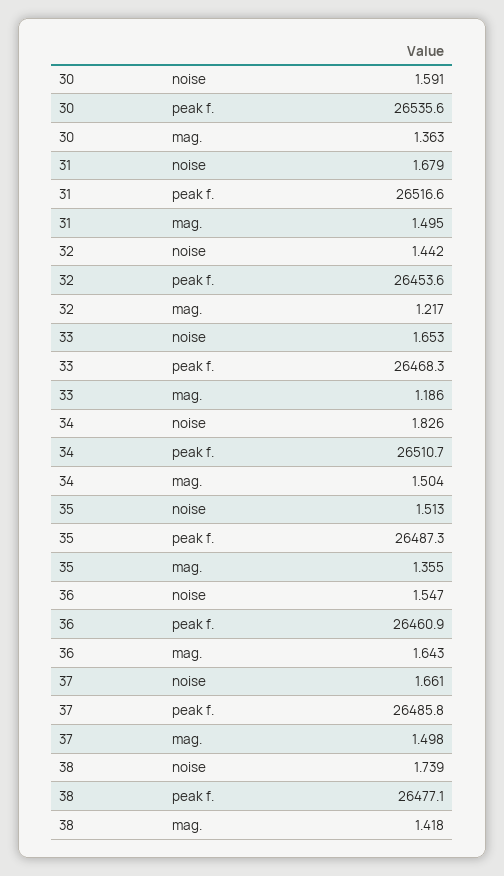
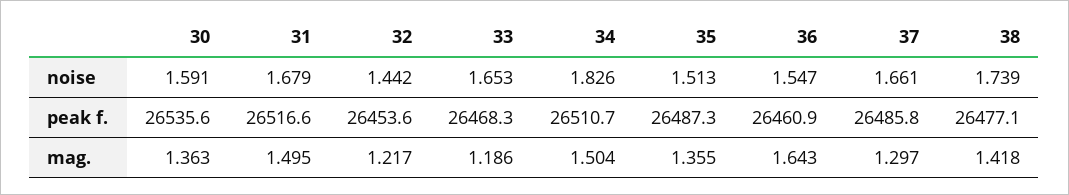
  {
    "30": {
      "noise": 1.591,
      "peak f.": 26535.6,
      "mag.": 1.363
    },
    "31": {
      "noise": 1.679,
      "peak f.": 26516.6,
      "mag.": 1.495
    },
    "32": {
      "noise": 1.442,
      "peak f.": 26453.6,
      "mag.": 1.217
    },
    "33": {
      "noise": 1.653,
      "peak f.": 26468.3,
      "mag.": 1.186
    },
    "34": {
      "noise": 1.826,
      "peak f.": 26510.7,
      "mag.": 1.504
    },
    "35": {
      "noise": 1.513,
      "peak f.": 26487.3,
      "mag.": 1.355
    },
    "36": {
      "noise": 1.547,
      "peak f.": 26460.9,
      "mag.": 1.643
    },
    "37": {
      "noise": 1.661,
      "peak f.": 26485.8,
-     "mag.": 1.498
+     "mag.": 1.297
    },
    "38": {
      "noise": 1.739,
      "peak f.": 26477.1,
      "mag.": 1.418
    }
  }

